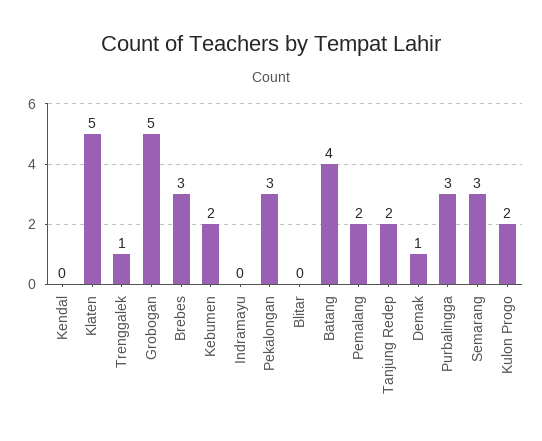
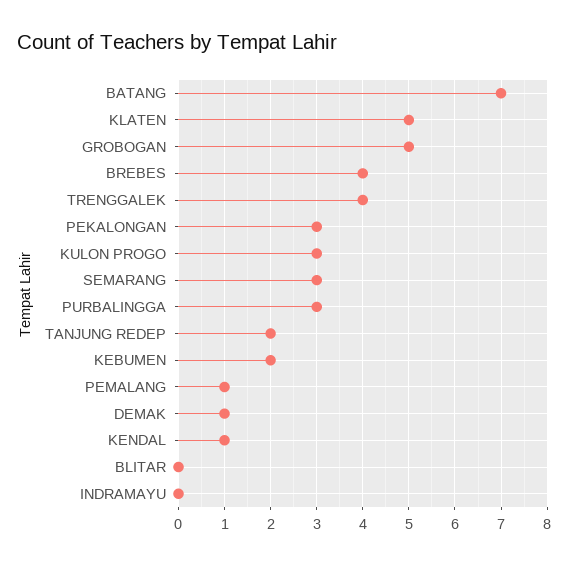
  {
-   "Kendal": 0,
+   "Kendal": 1,
    "Klaten": 5,
-   "Trenggalek": 1,
+   "Trenggalek": 4,
    "Grobogan": 5,
-   "Brebes": 3,
+   "Brebes": 4,
    "Kebumen": 2,
    "Indramayu": 0,
    "Pekalongan": 3,
    "Blitar": 0,
-   "Batang": 4,
+   "Batang": 7,
-   "Pemalang": 2,
+   "Pemalang": 1,
    "Tanjung Redep": 2,
    "Demak": 1,
    "Purbalingga": 3,
    "Semarang": 3,
-   "Kulon Progo": 2
+   "Kulon Progo": 3
  }

